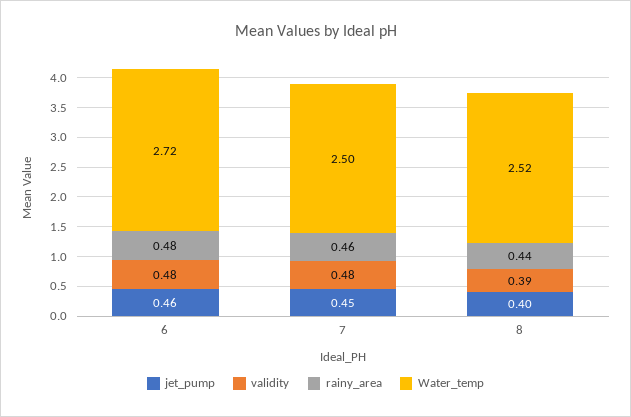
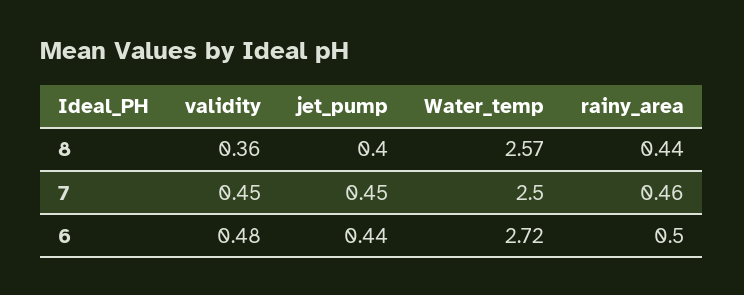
  {
    "jet_pump": {
-     "6": 0.46,
+     "6": 0.44,
      "7": 0.45,
      "8": 0.4
    },
    "validity": {
      "6": 0.48,
-     "7": 0.48,
+     "7": 0.45,
-     "8": 0.39
+     "8": 0.36
    },
    "rainy_area": {
-     "6": 0.48,
+     "6": 0.5,
      "7": 0.46,
      "8": 0.44
    },
    "Water_temp": {
      "6": 2.72,
      "7": 2.5,
-     "8": 2.52
+     "8": 2.57
    }
  }

